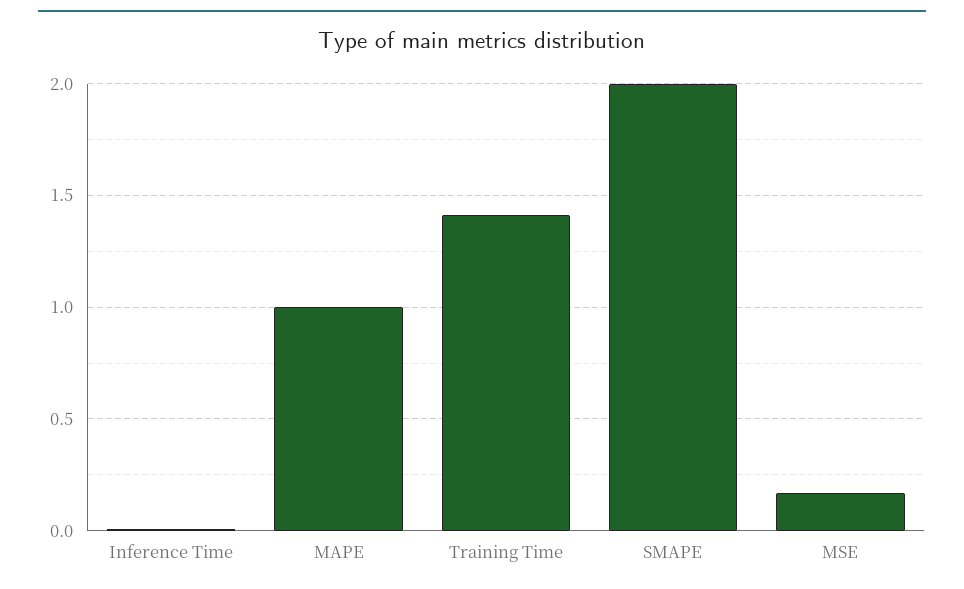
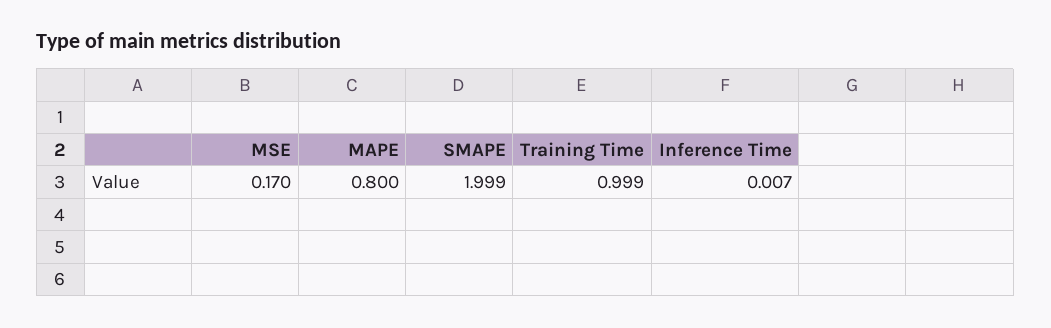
  {
    "Inference Time": 0.007,
-   "MAPE": 1,
+   "MAPE": 0.8,
-   "Training Time": 1.4,
+   "Training Time": 0.999,
    "SMAPE": 1.999,
    "MSE": 0.17
  }

